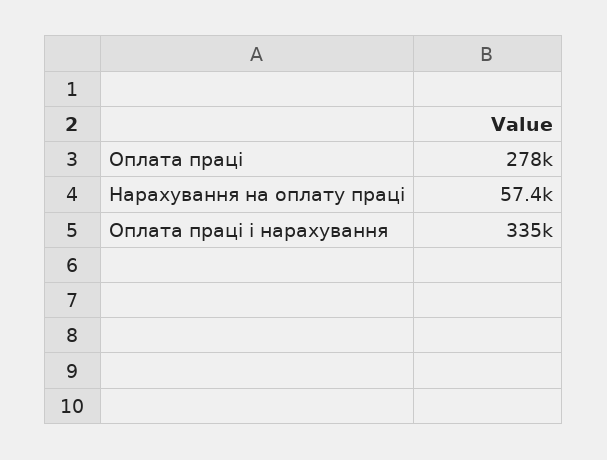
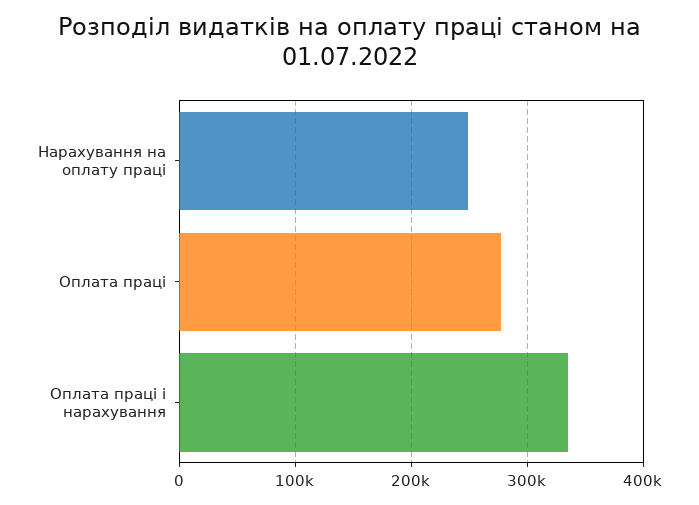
  {
    "Оплата праці": 278000,
-   "Нарахування на оплату праці": 57400,
+   "Нарахування на оплату праці": 250000,
    "Оплата праці і нарахування": 335000
  }

